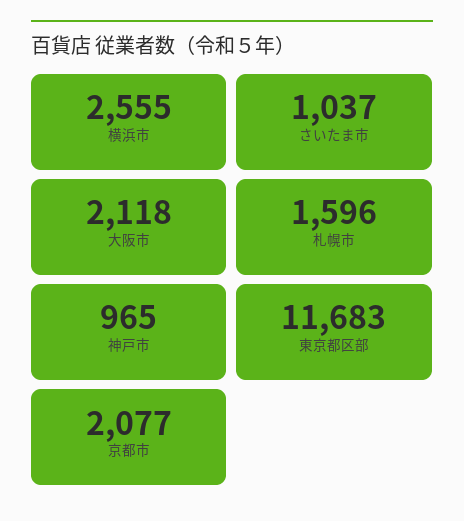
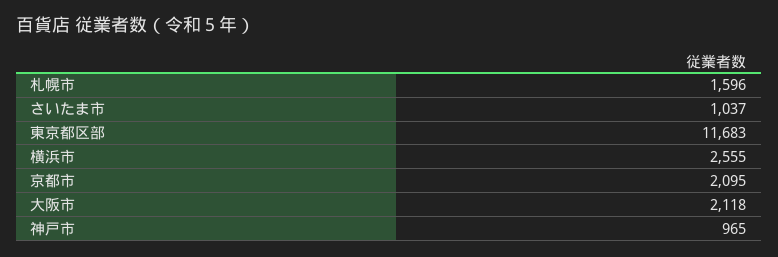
  {
    "横浜市": 2555,
    "さいたま市": 1037,
    "大阪市": 2118,
    "札幌市": 1596,
    "神戸市": 965,
    "東京都区部": 11683,
-   "京都市": 2077
+   "京都市": 2095
  }

